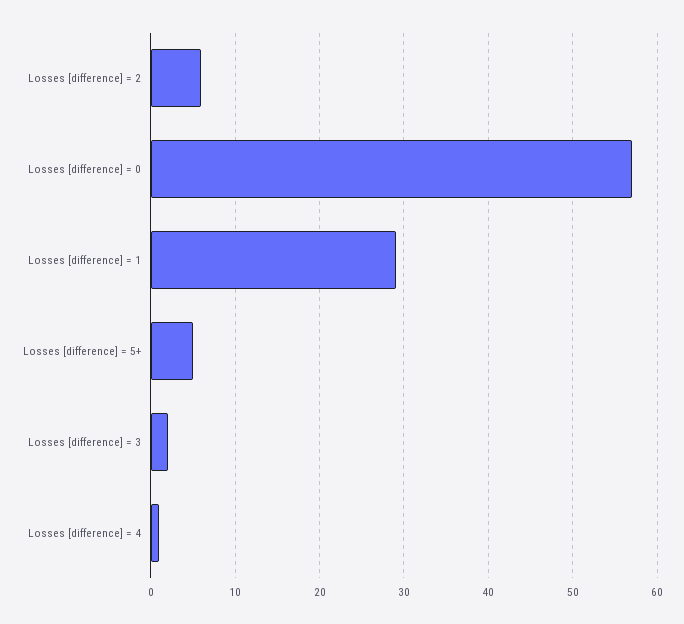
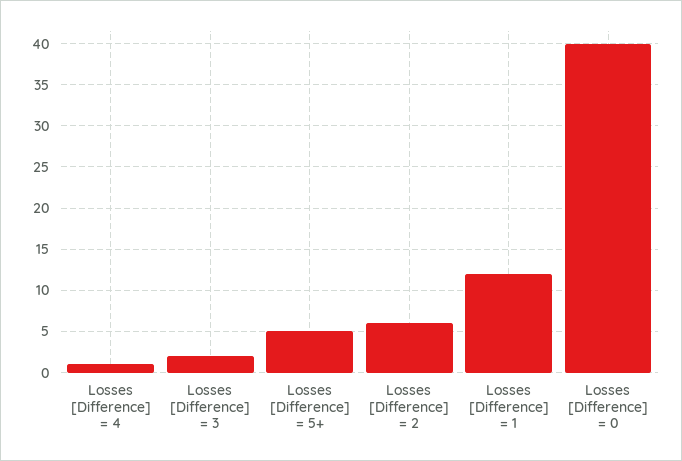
  {
    "Losses [difference] = 2": 6,
-   "Losses [difference] = 0": 57,
+   "Losses [difference] = 0": 40,
-   "Losses [difference] = 1": 29,
+   "Losses [difference] = 1": 12,
    "Losses [difference] = 5+": 5,
    "Losses [difference] = 3": 2,
    "Losses [difference] = 4": 1
  }

